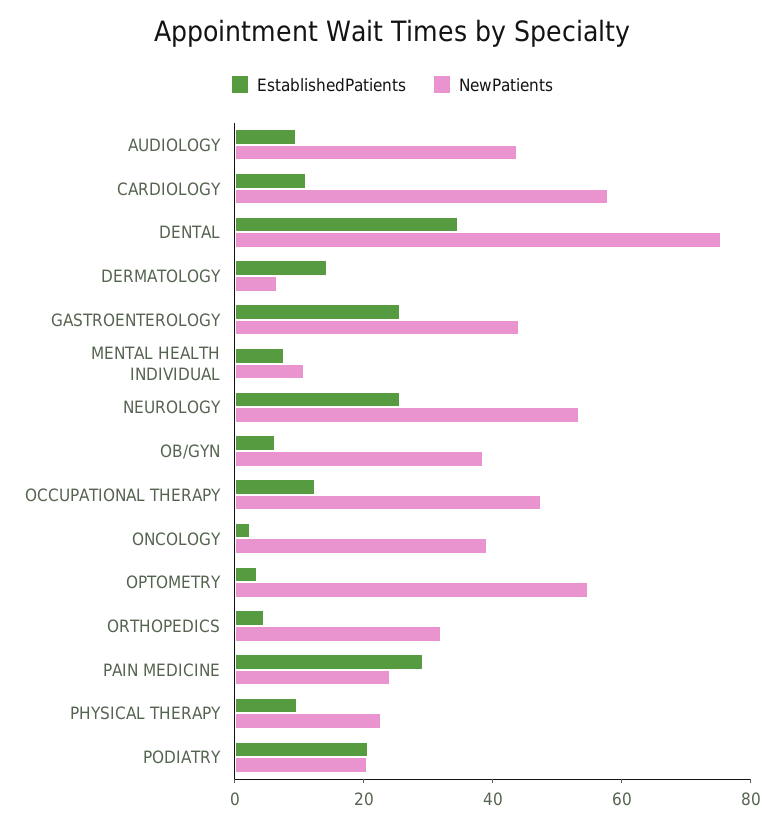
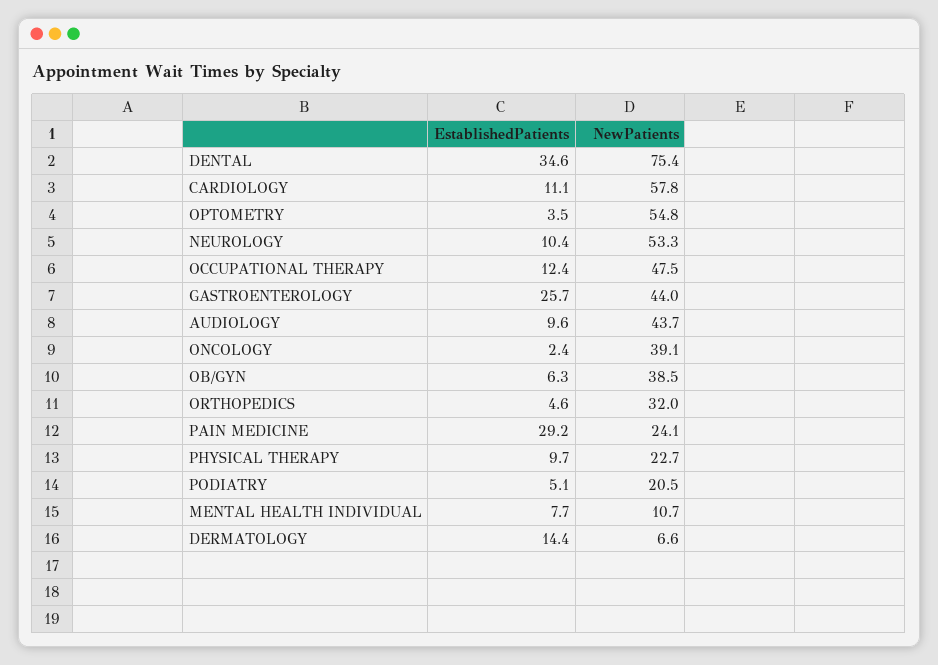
  {
    "EstablishedPatients": {
      "AUDIOLOGY": 9.6,
      "CARDIOLOGY": 11.1,
      "DENTAL": 34.6,
      "DERMATOLOGY": 14.4,
      "GASTROENTEROLOGY": 25.7,
      "MENTAL HEALTH INDIVIDUAL": 7.7,
-     "NEUROLOGY": 25,
+     "NEUROLOGY": 10.4,
      "OB/GYN": 6.3,
      "OCCUPATIONAL THERAPY": 12.4,
      "ONCOLOGY": 2.4,
      "OPTOMETRY": 3.5,
      "ORTHOPEDICS": 4.6,
      "PAIN MEDICINE": 29.2,
      "PHYSICAL THERAPY": 9.7,
-     "PODIATRY": 20
+     "PODIATRY": 5.1
    },
    "NewPatients": {
      "AUDIOLOGY": 43.7,
      "CARDIOLOGY": 57.8,
      "DENTAL": 75.4,
      "DERMATOLOGY": 6.6,
      "GASTROENTEROLOGY": 44,
      "MENTAL HEALTH INDIVIDUAL": 10.7,
      "NEUROLOGY": 53.3,
      "OB/GYN": 38.5,
      "OCCUPATIONAL THERAPY": 47.5,
      "ONCOLOGY": 39.1,
      "OPTOMETRY": 54.8,
      "ORTHOPEDICS": 32,
      "PAIN MEDICINE": 24.1,
      "PHYSICAL THERAPY": 22.7,
      "PODIATRY": 20.5
    }
  }

